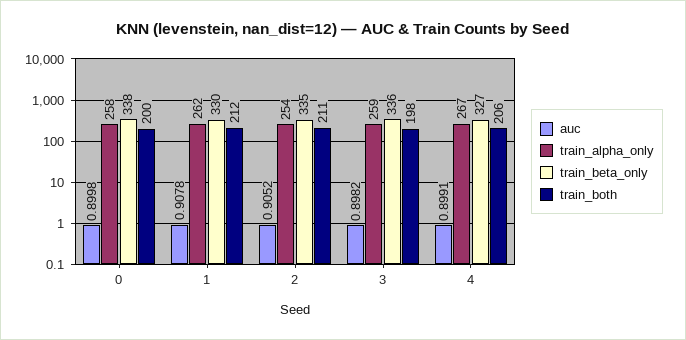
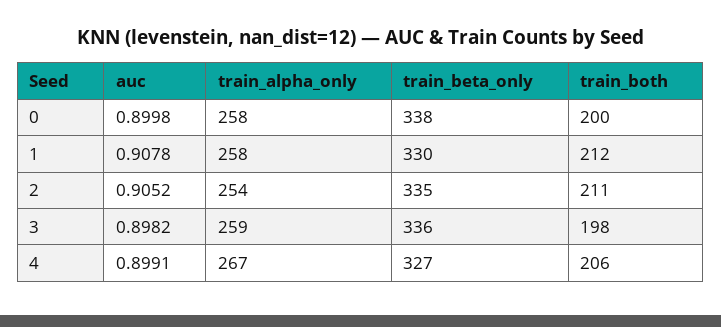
  {
    "auc": {
      "0": 0.8998,
      "1": 0.9078,
      "2": 0.9052,
      "3": 0.8982,
      "4": 0.8991
    },
    "train_alpha_only": {
      "0": 258,
-     "1": 262,
+     "1": 258,
      "2": 254,
      "3": 259,
      "4": 267
    },
    "train_beta_only": {
      "0": 338,
      "1": 330,
      "2": 335,
      "3": 336,
      "4": 327
    },
    "train_both": {
      "0": 200,
      "1": 212,
      "2": 211,
      "3": 198,
      "4": 206
    }
  }

